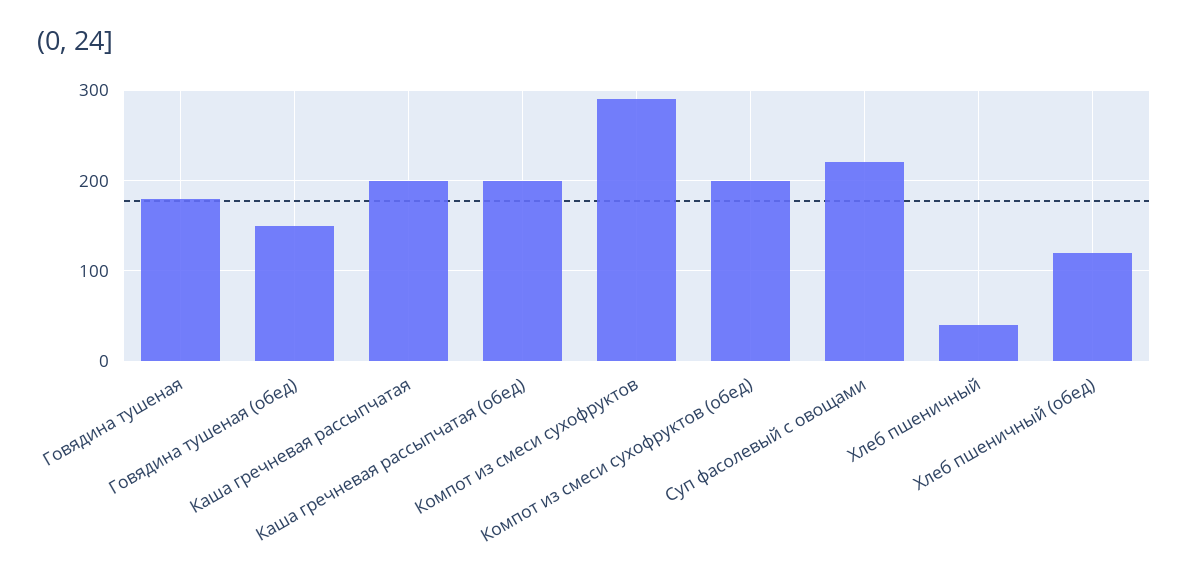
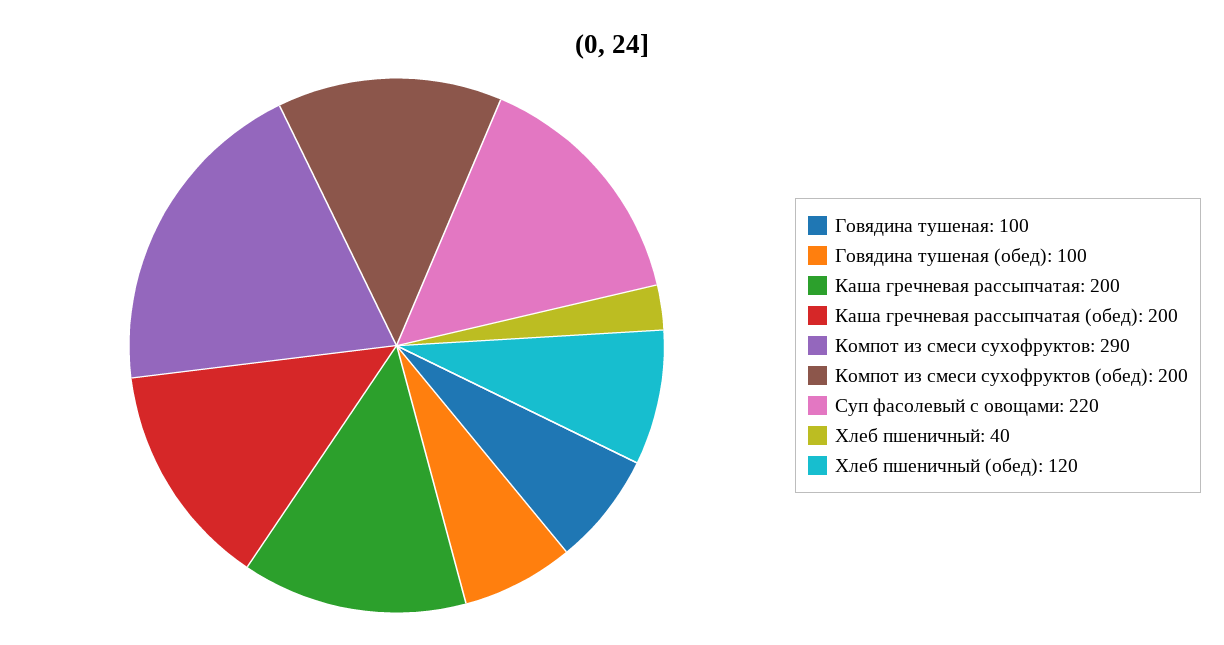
  {
-   "Говядина тушеная": 180,
+   "Говядина тушеная": 100,
-   "Говядина тушеная (обед)": 150,
+   "Говядина тушеная (обед)": 100,
    "Каша гречневая рассыпчатая": 200,
    "Каша гречневая рассыпчатая (обед)": 200,
    "Компот из смеси сухофруктов": 290,
    "Компот из смеси сухофруктов (обед)": 200,
    "Суп фасолевый с овощами": 220,
    "Хлеб пшеничный": 40,
    "Хлеб пшеничный (обед)": 120
  }

